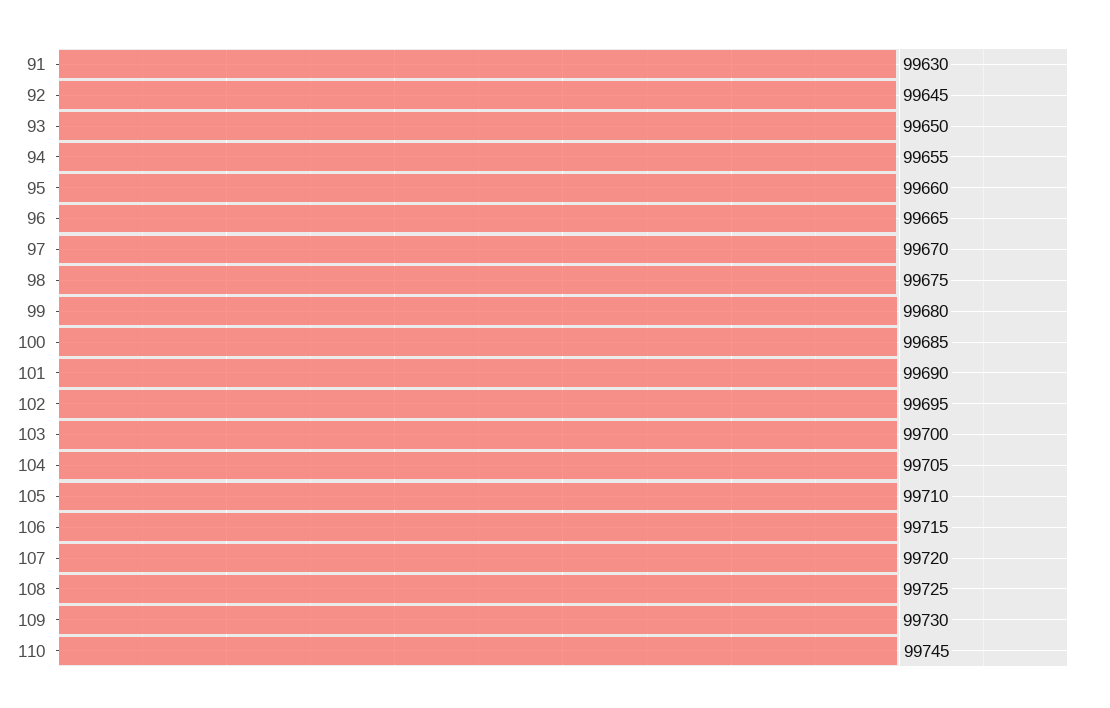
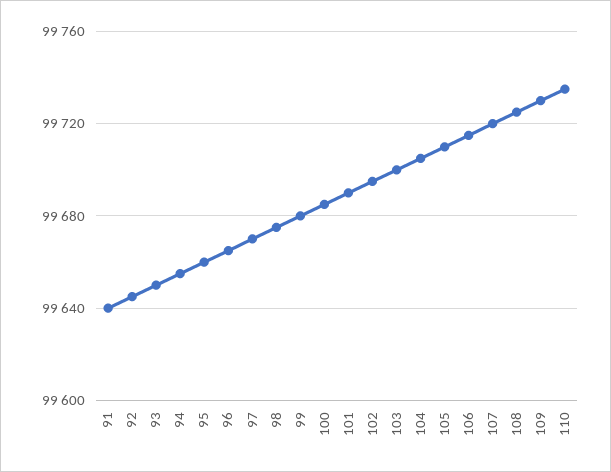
  {
-   "91": 99630,
+   "91": 99640,
    "92": 99645,
    "93": 99650,
    "94": 99655,
    "95": 99660,
    "96": 99665,
    "97": 99670,
    "98": 99675,
    "99": 99680,
    "100": 99685,
    "101": 99690,
    "102": 99695,
    "103": 99700,
    "104": 99705,
    "105": 99710,
    "106": 99715,
    "107": 99720,
    "108": 99725,
    "109": 99730,
-   "110": 99745
+   "110": 99735
  }

